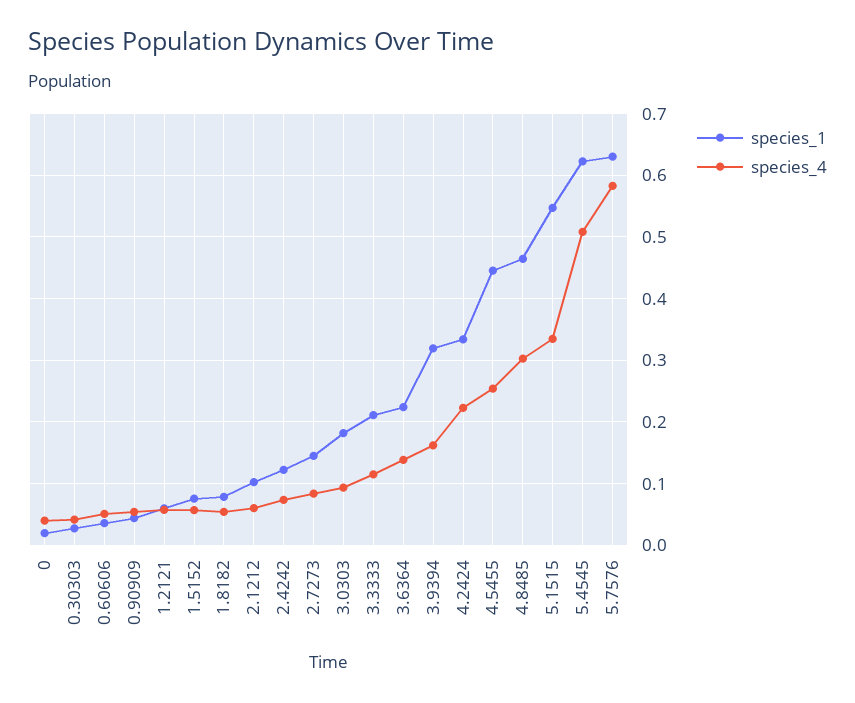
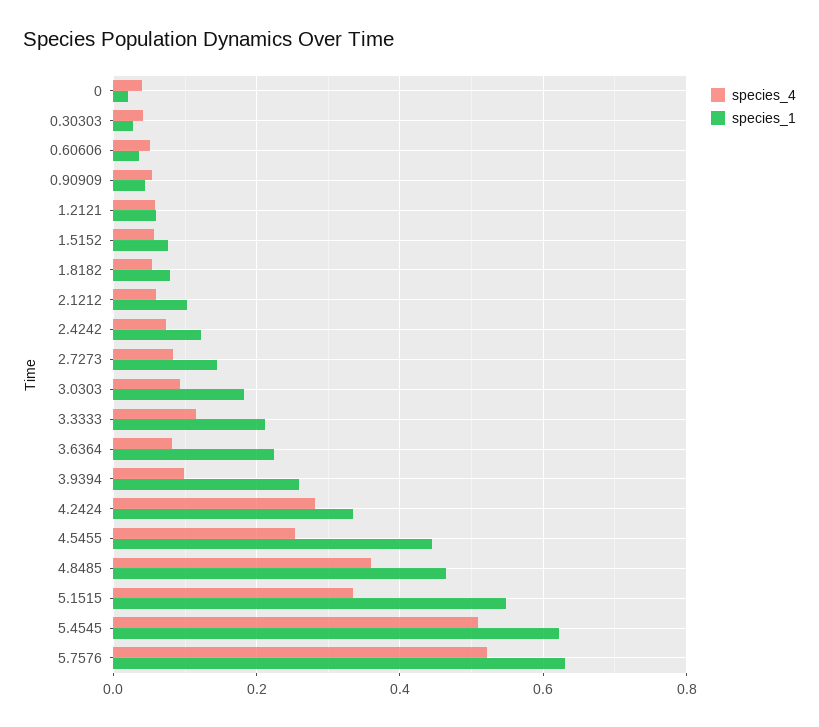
  {
    "species_1": {
      "0": 0.02,
      "0.30303": 0.03,
      "0.60606": 0.04,
      "0.90909": 0.04,
      "1.2121": 0.06,
      "1.5152": 0.08,
      "1.8182": 0.08,
      "2.1212": 0.1,
      "2.4242": 0.12,
      "2.7273": 0.15,
      "3.0303": 0.18,
      "3.3333": 0.21,
      "3.6364": 0.22,
-     "3.9394": 0.32,
+     "3.9394": 0.26,
      "4.2424": 0.33,
      "4.5455": 0.45,
      "4.8485": 0.46,
      "5.1515": 0.55,
      "5.4545": 0.62,
      "5.7576": 0.63
    },
    "species_4": {
      "0": 0.04,
      "0.30303": 0.04,
      "0.60606": 0.05,
      "0.90909": 0.05,
      "1.2121": 0.06,
      "1.5152": 0.06,
      "1.8182": 0.05,
      "2.1212": 0.06,
      "2.4242": 0.07,
      "2.7273": 0.08,
      "3.0303": 0.09,
      "3.3333": 0.12,
-     "3.6364": 0.14,
+     "3.6364": 0.08,
-     "3.9394": 0.16,
+     "3.9394": 0.1,
-     "4.2424": 0.22,
+     "4.2424": 0.28,
      "4.5455": 0.25,
-     "4.8485": 0.3,
+     "4.8485": 0.36,
      "5.1515": 0.33,
      "5.4545": 0.51,
-     "5.7576": 0.58
+     "5.7576": 0.52
    }
  }

